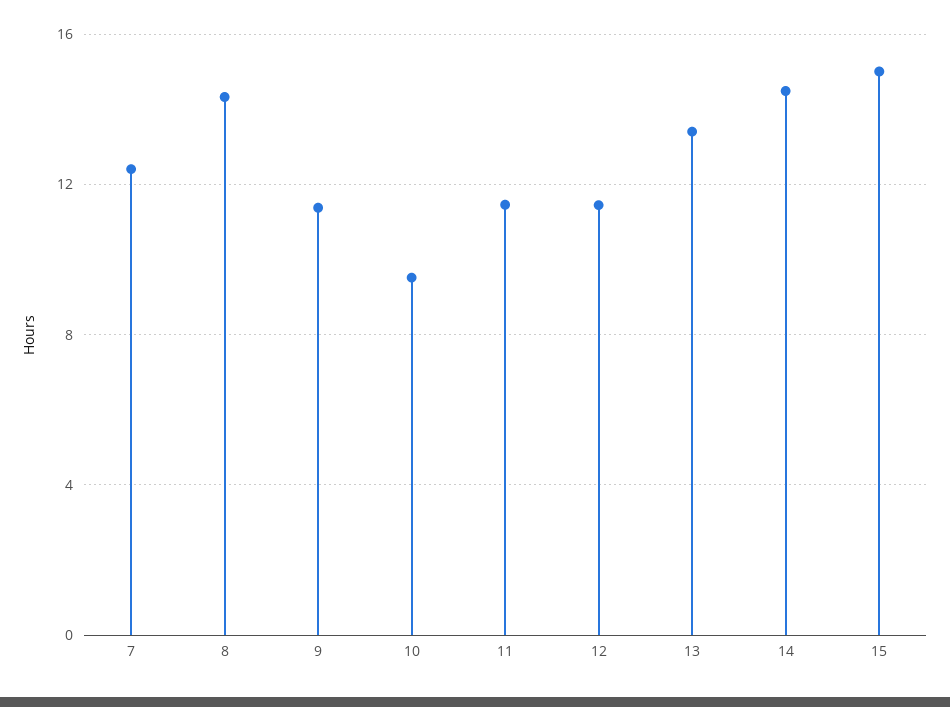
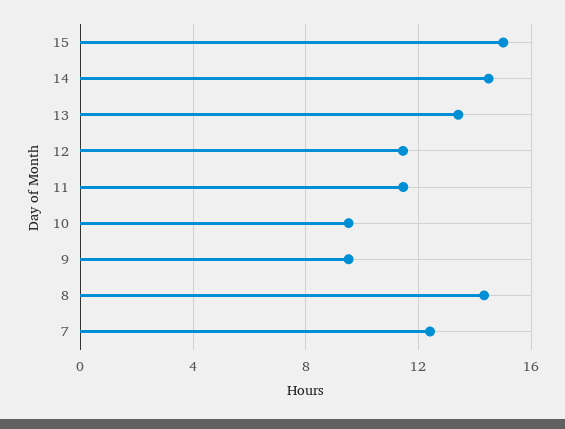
  {
    "7": 12.5,
    "8": 14.5,
-   "9": 11.5,
+   "9": 9.5,
    "10": 9.5,
    "11": 11.5,
    "12": 11.5,
    "13": 13.5,
    "14": 14.5,
    "15": 15
  }

